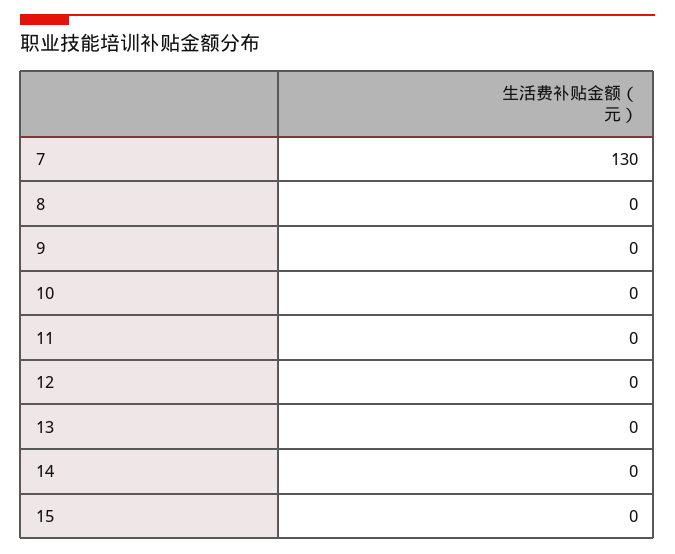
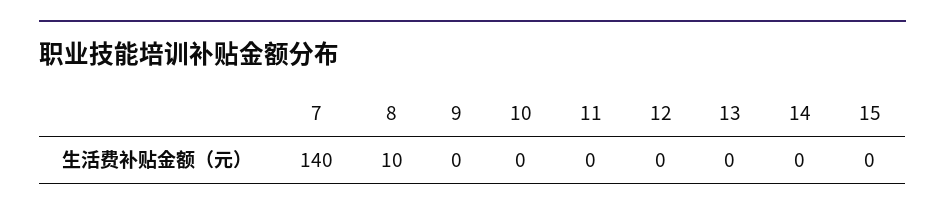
  {
-   "7": 130,
+   "7": 140,
-   "8": 0,
+   "8": 10,
    "9": 0,
    "10": 0,
    "11": 0,
    "12": 0,
    "13": 0,
    "14": 0,
    "15": 0
  }

